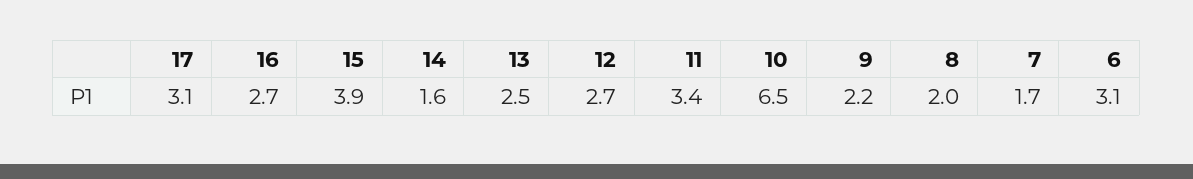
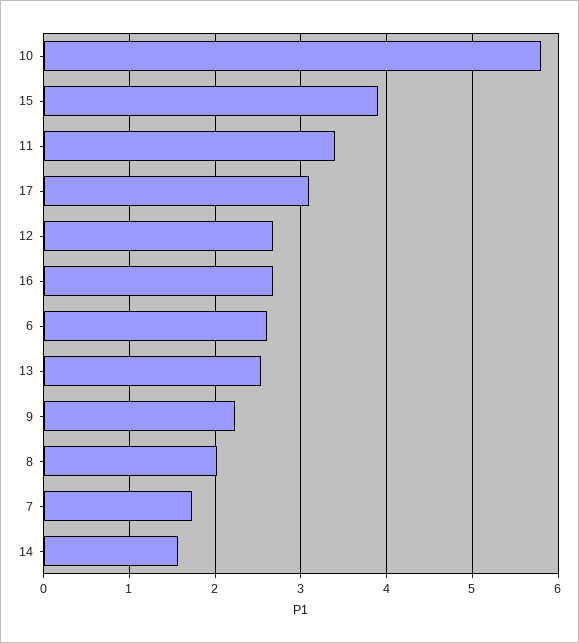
  {
    "17": 3.1,
    "16": 2.7,
    "15": 3.9,
    "14": 1.6,
    "13": 2.5,
    "12": 2.7,
    "11": 3.4,
-   "10": 6.5,
+   "10": 5.8,
    "9": 2.2,
    "8": 2,
    "7": 1.7,
-   "6": 3.1
+   "6": 2.6
  }

